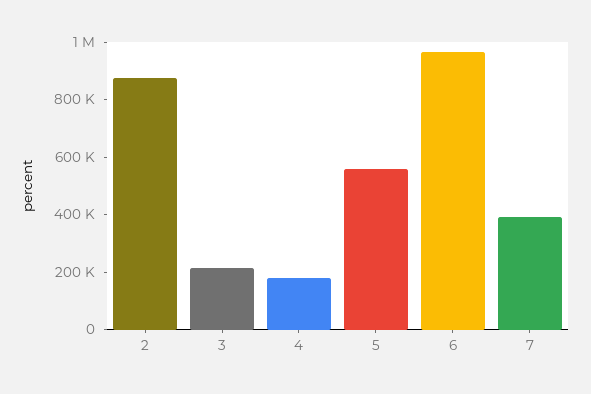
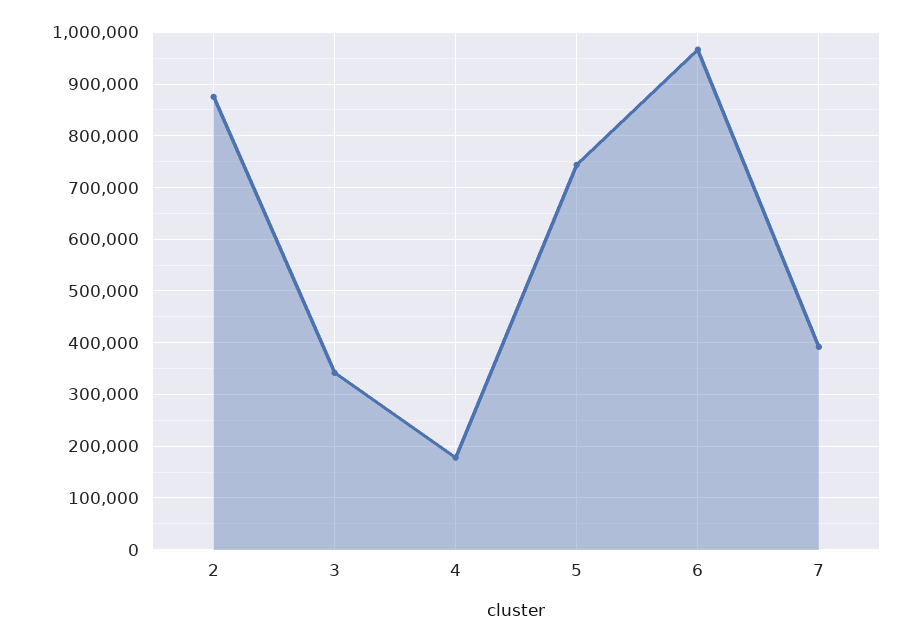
  {
    "2": 880000,
-   "3": 200000,
+   "3": 340000,
    "4": 180000,
-   "5": 550000,
+   "5": 740000,
    "6": 960000,
    "7": 400000
  }

